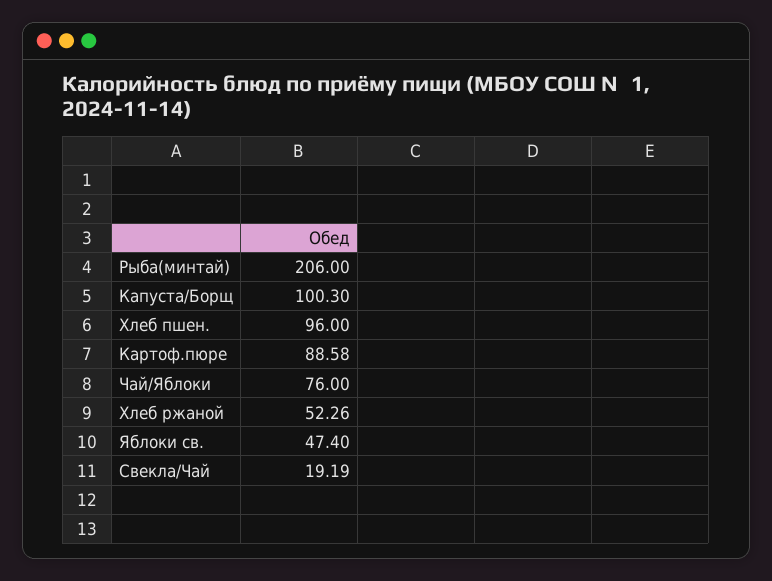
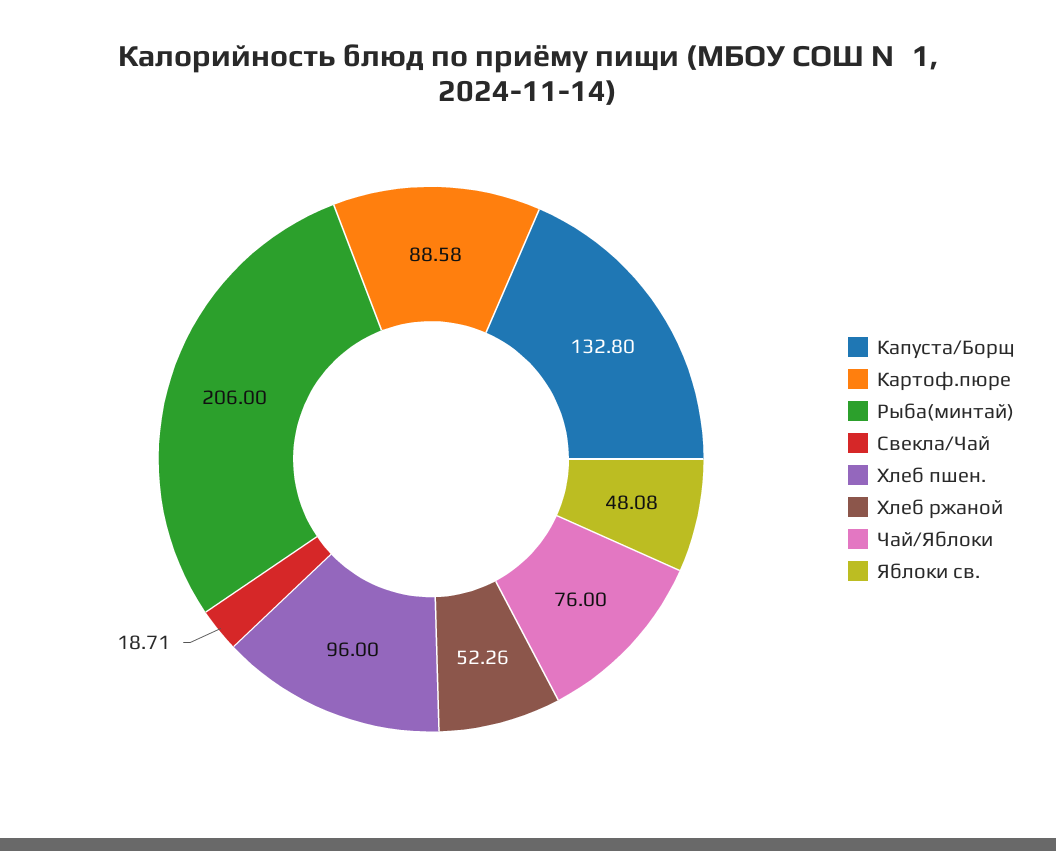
  {
    "Рыба(минтай)": 206,
-   "Капуста/Борщ": 100.3,
+   "Капуста/Борщ": 132.8,
    "Хлеб пшен.": 96,
    "Картоф.пюре": 88.58,
    "Чай/Яблоки": 76,
    "Хлеб ржаной": 52.26,
-   "Яблоки св.": 47.4,
+   "Яблоки св.": 48.08,
-   "Свекла/Чай": 19.19
+   "Свекла/Чай": 18.71
  }

